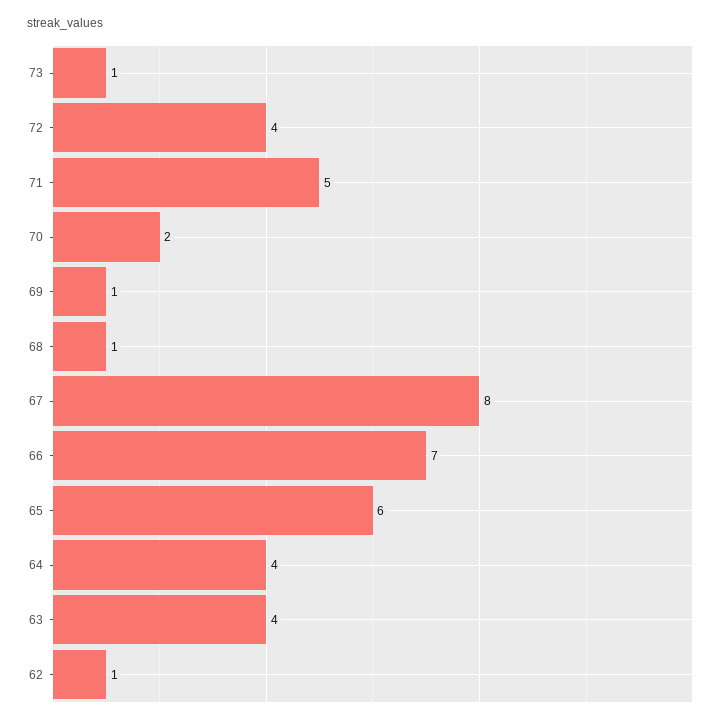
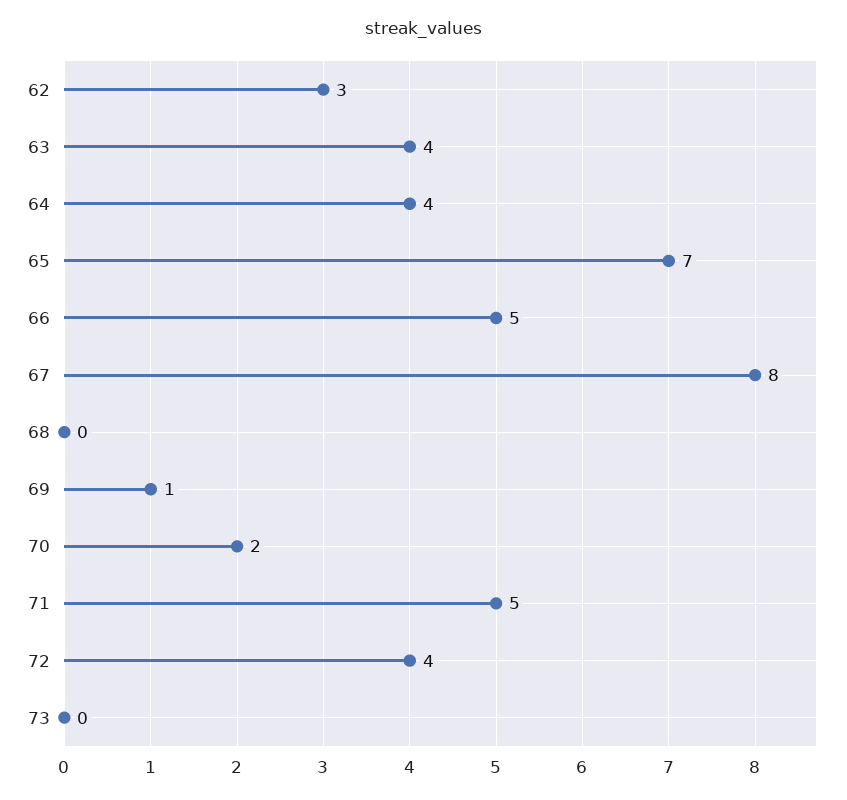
  {
-   "73": 1,
+   "73": 0,
    "72": 4,
    "71": 5,
    "70": 2,
    "69": 1,
-   "68": 1,
+   "68": 0,
    "67": 8,
-   "66": 7,
+   "66": 5,
-   "65": 6,
+   "65": 7,
    "64": 4,
    "63": 4,
-   "62": 1
+   "62": 3
  }

